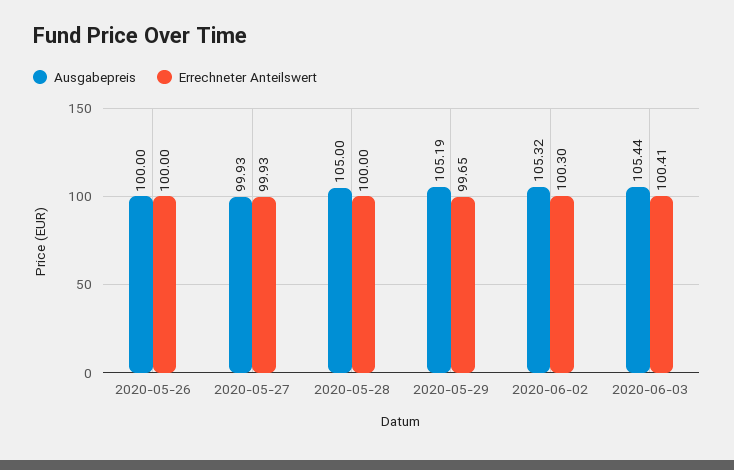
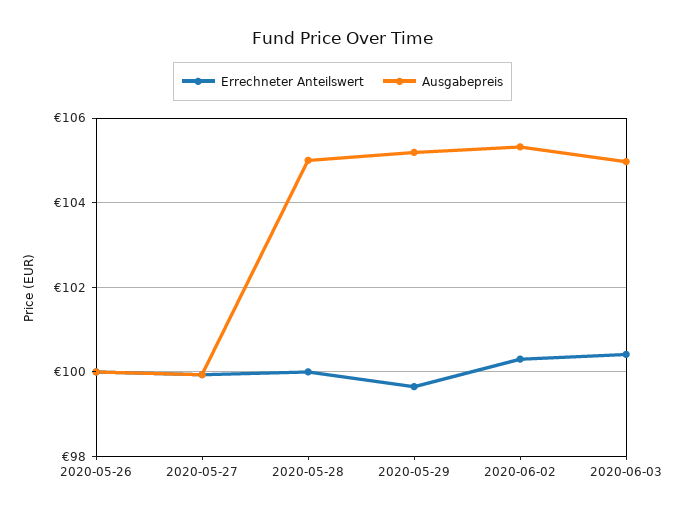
  {
    "Ausgabepreis": {
      "2020-05-26": 100,
      "2020-05-27": 99.93,
      "2020-05-28": 105,
      "2020-05-29": 105.19,
      "2020-06-02": 105.32,
-     "2020-06-03": 105.44
+     "2020-06-03": 105
    },
    "Errechneter Anteilswert": {
      "2020-05-26": 100,
      "2020-05-27": 99.93,
      "2020-05-28": 100,
      "2020-05-29": 99.65,
      "2020-06-02": 100.3,
      "2020-06-03": 100.41
    }
  }

